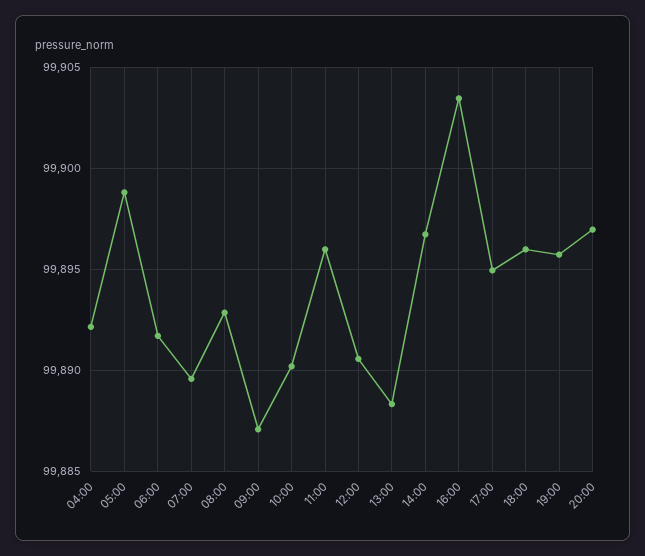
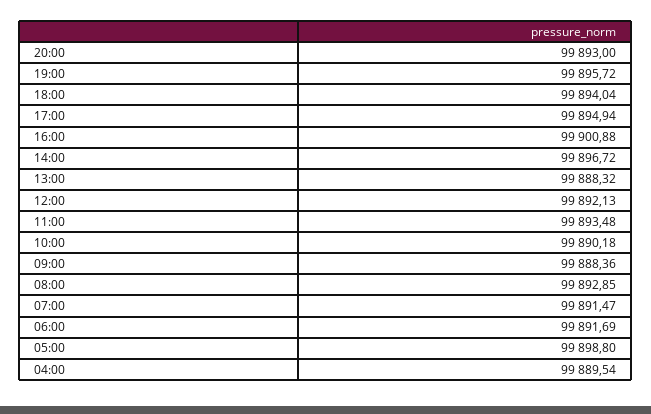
  {
-   "04:00": 99892,
+   "04:00": 99889.54,
    "05:00": 99898.8,
    "06:00": 99891.69,
-   "07:00": 99889.5,
+   "07:00": 99891.47,
    "08:00": 99892.85,
-   "09:00": 99887,
+   "09:00": 99888.36,
    "10:00": 99890.18,
-   "11:00": 99896,
+   "11:00": 99893.48,
-   "12:00": 99890.5,
+   "12:00": 99892.13,
    "13:00": 99888.32,
    "14:00": 99896.72,
-   "16:00": 99903.5,
+   "16:00": 99900.88,
    "17:00": 99894.94,
-   "18:00": 99896,
+   "18:00": 99894.04,
    "19:00": 99895.72,
-   "20:00": 99897
+   "20:00": 99893
  }

